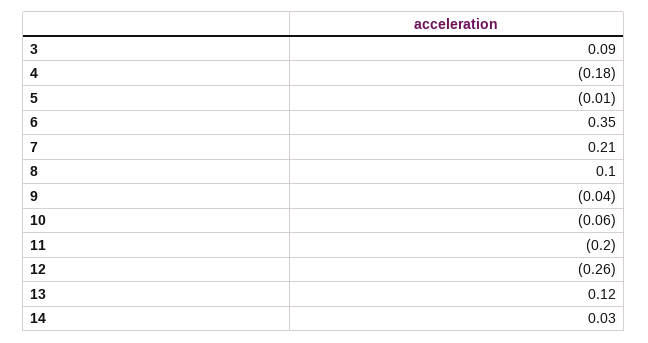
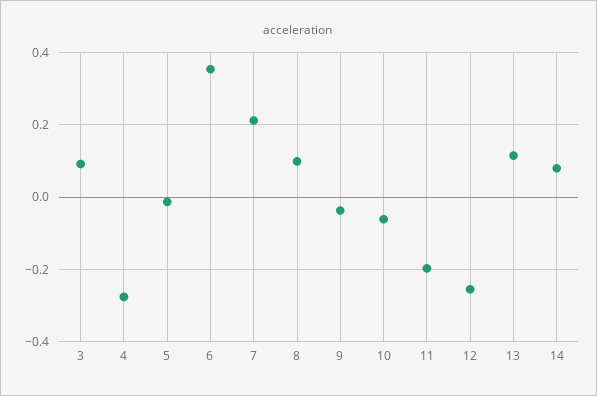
  {
    "3": 0.09,
-   "4": -0.18,
+   "4": -0.28,
    "5": -0.01,
    "6": 0.35,
    "7": 0.21,
    "8": 0.1,
    "9": -0.04,
    "10": -0.06,
    "11": -0.2,
    "12": -0.26,
    "13": 0.12,
-   "14": 0.03
+   "14": 0.08
  }

